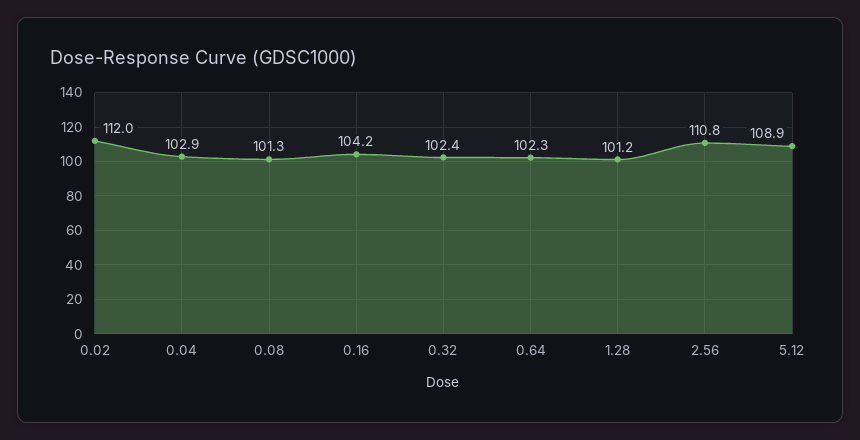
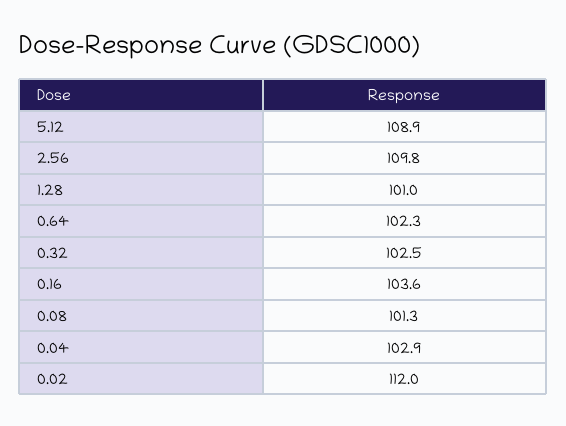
  {
    "0.02": 112,
    "0.04": 102.9,
    "0.08": 101.3,
-   "0.16": 104.2,
+   "0.16": 103.6,
-   "0.32": 102.4,
+   "0.32": 102.5,
    "0.64": 102.3,
-   "1.28": 101.2,
+   "1.28": 101,
-   "2.56": 110.8,
+   "2.56": 109.8,
    "5.12": 108.9
  }

